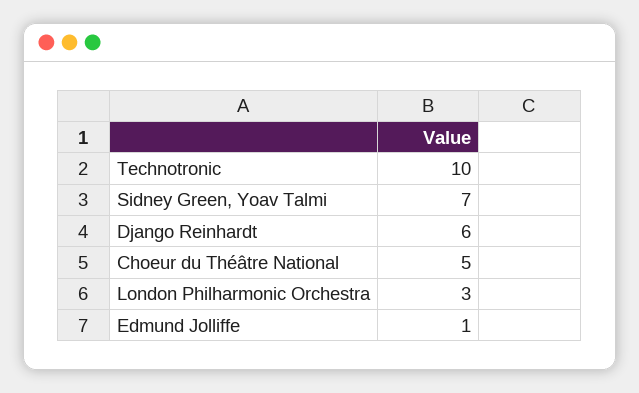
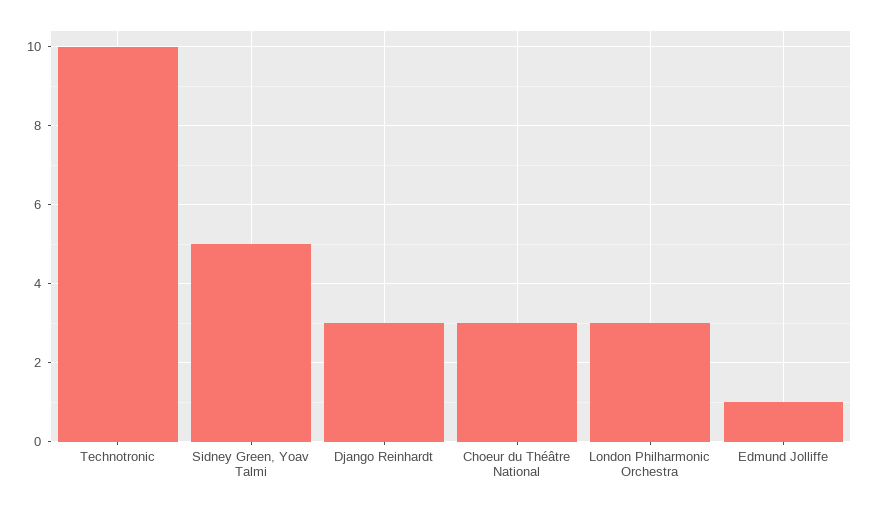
  {
    "Technotronic": 10,
-   "Sidney Green, Yoav Talmi": 7,
+   "Sidney Green, Yoav Talmi": 5,
-   "Django Reinhardt": 6,
+   "Django Reinhardt": 3,
-   "Choeur du Théâtre National": 5,
+   "Choeur du Théâtre National": 3,
    "London Philharmonic Orchestra": 3,
    "Edmund Jolliffe": 1
  }

